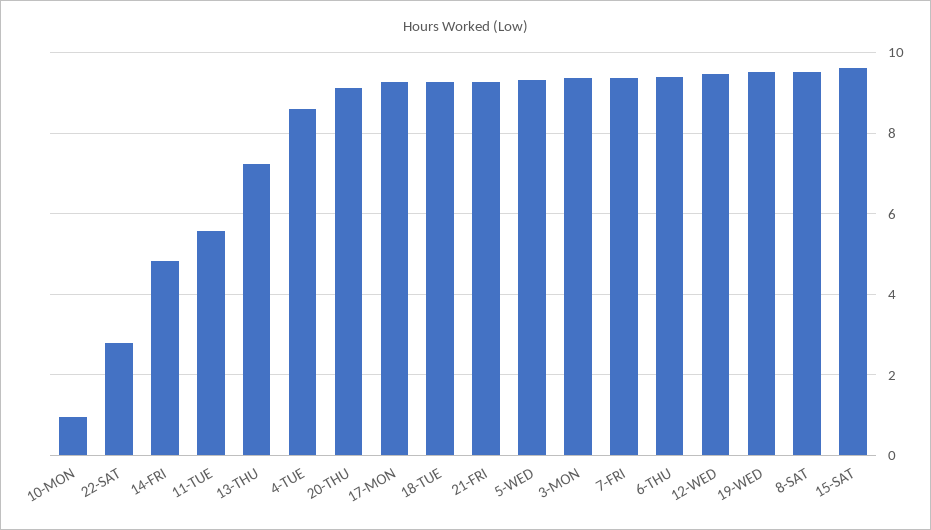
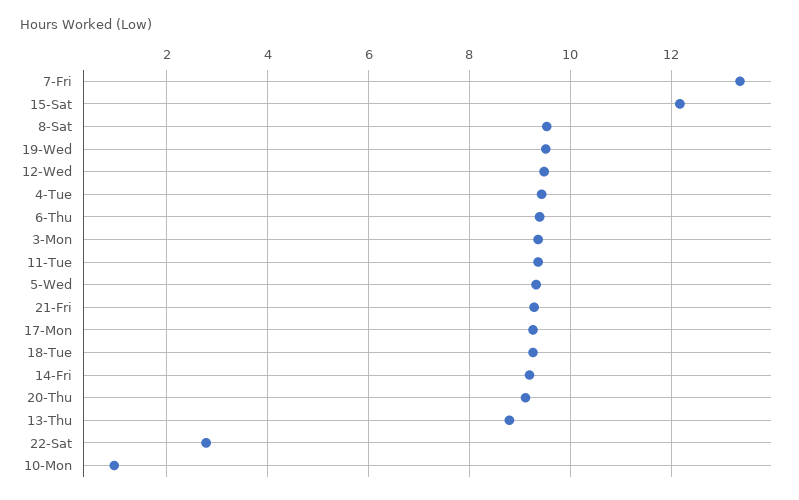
  {
    "10-MON": 1,
    "22-SAT": 2.8,
-   "14-FRI": 4.8,
+   "14-FRI": 9.2,
-   "11-TUE": 5.6,
+   "11-TUE": 9.4,
-   "13-THU": 7.2,
+   "13-THU": 8.8,
-   "4-TUE": 8.6,
+   "4-TUE": 9.4,
    "20-THU": 9.2,
    "17-MON": 9.2,
    "18-TUE": 9.2,
    "21-FRI": 9.2,
    "5-WED": 9.4,
    "3-MON": 9.4,
-   "7-FRI": 9.4,
+   "7-FRI": 13.4,
    "6-THU": 9.4,
    "12-WED": 9.4,
    "19-WED": 9.6,
    "8-SAT": 9.6,
-   "15-SAT": 9.6
+   "15-SAT": 12.2
  }

